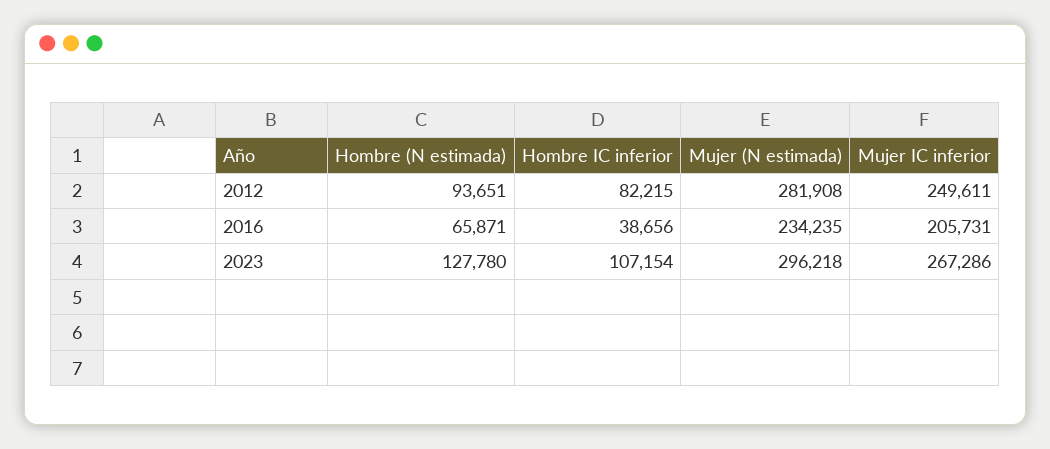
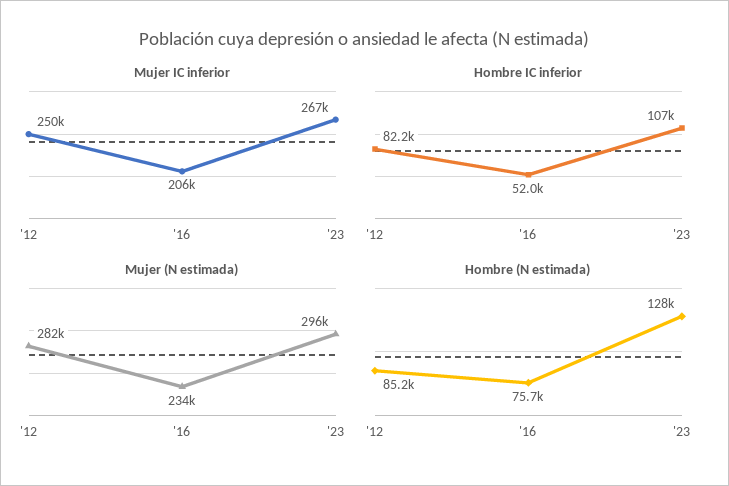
  {
    "Hombre (N estimada)": {
-     "2012": 93651,
+     "2012": 85200,
-     "2016": 65871,
+     "2016": 75700,
      "2023": 127780
    },
    "Hombre IC inferior": {
      "2012": 82215,
-     "2016": 38656,
+     "2016": 52000,
      "2023": 107154
    },
    "Mujer (N estimada)": {
      "2012": 281908,
      "2016": 234235,
      "2023": 296218
    },
    "Mujer IC inferior": {
      "2012": 249611,
      "2016": 205731,
      "2023": 267286
    }
  }

